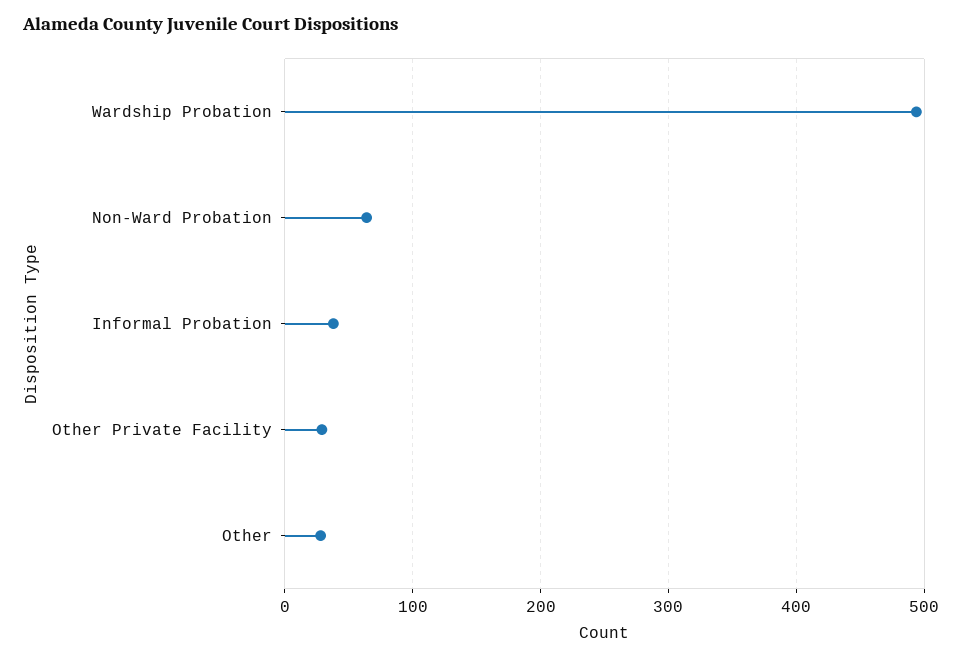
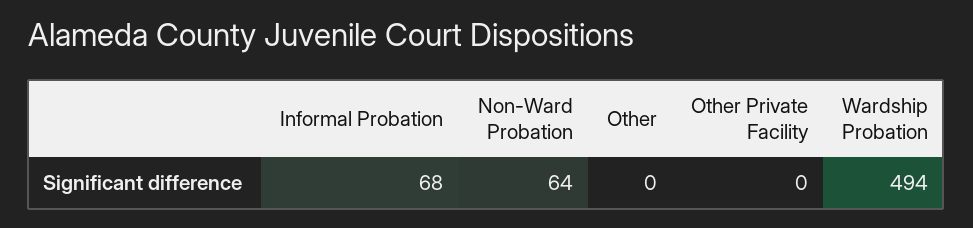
  {
    "Wardship Probation": 494,
    "Non-Ward Probation": 64,
-   "Informal Probation": 40,
+   "Informal Probation": 68,
-   "Other Private Facility": 30,
+   "Other Private Facility": 0,
-   "Other": 30
+   "Other": 0
  }

